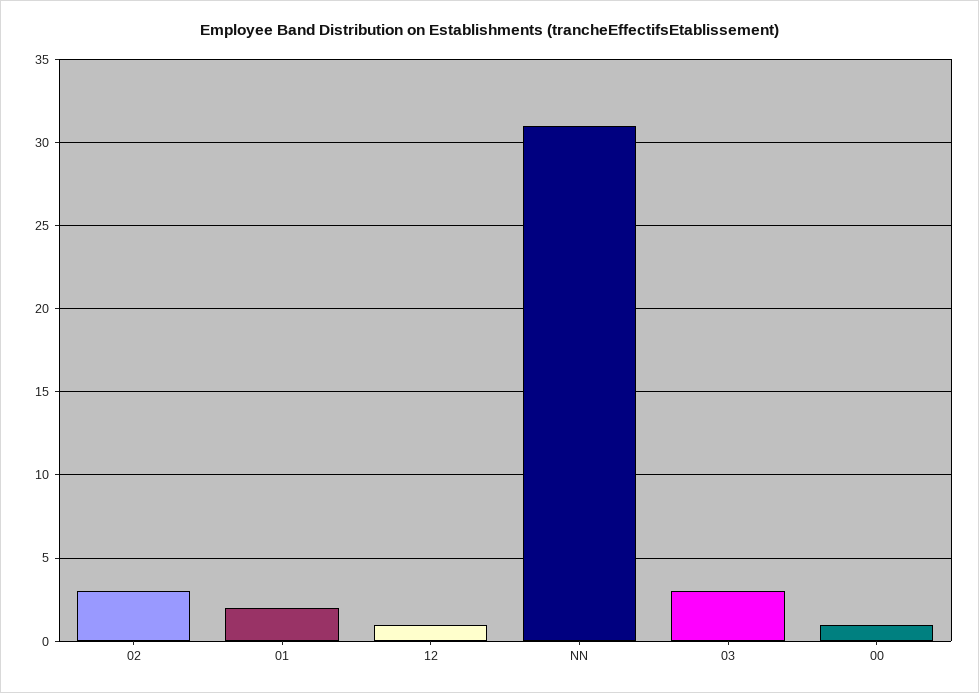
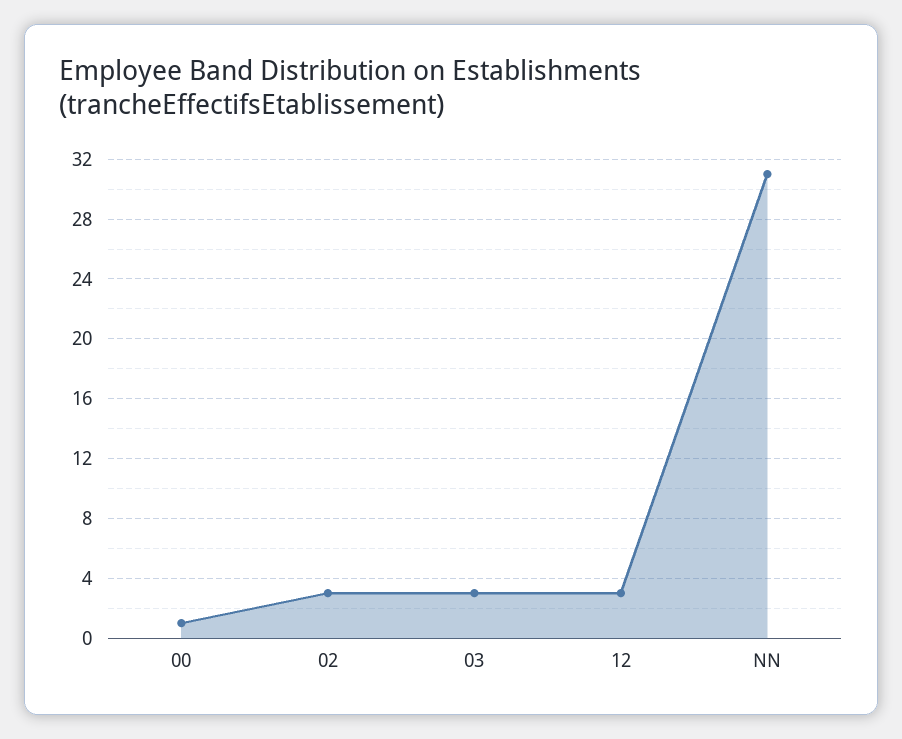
  {
    "02": 3,
-   "01": 2,
-   "12": 1,
+   "12": 3,
    "NN": 31,
    "03": 3,
    "00": 1
  }

